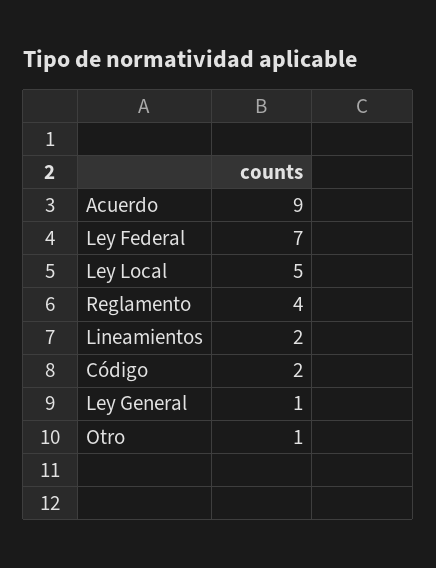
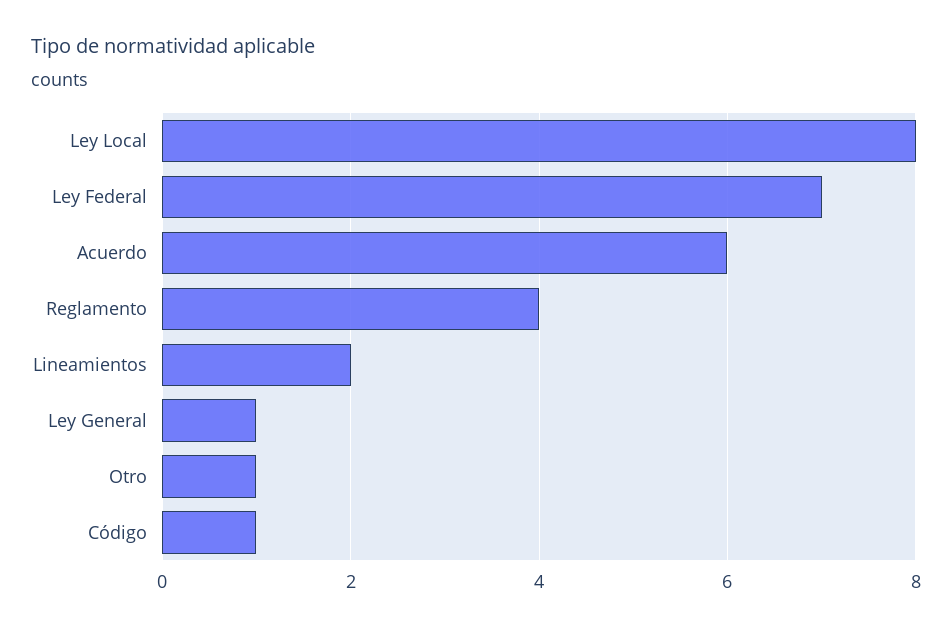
  {
-   "Acuerdo": 9,
+   "Acuerdo": 6,
    "Ley Federal": 7,
-   "Ley Local": 5,
+   "Ley Local": 8,
    "Reglamento": 4,
    "Lineamientos": 2,
-   "Código": 2,
+   "Código": 1,
    "Ley General": 1,
    "Otro": 1
  }

